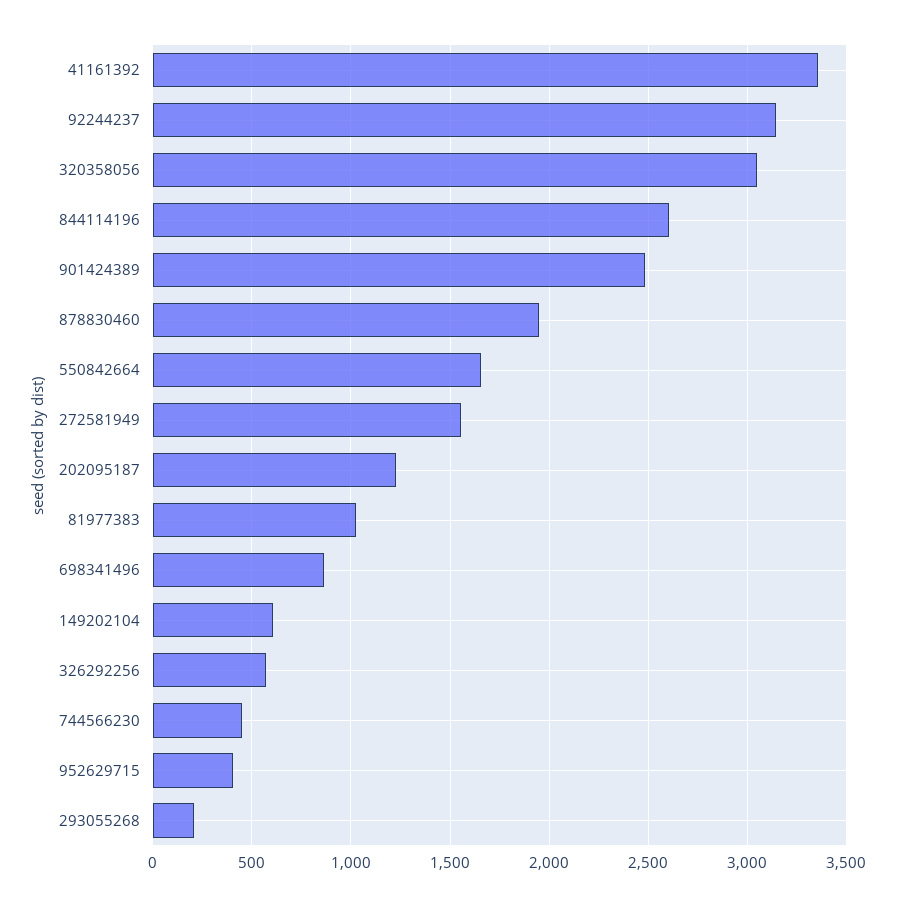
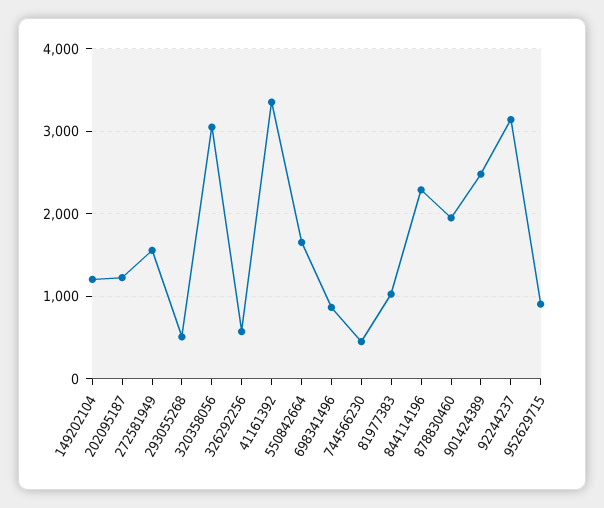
  {
    "41161392": 3350,
    "92244237": 3150,
    "320358056": 3050,
-   "844114196": 2600,
+   "844114196": 2300,
    "901424389": 2500,
    "878830460": 1950,
    "550842664": 1650,
    "272581949": 1550,
    "202095187": 1250,
    "81977383": 1050,
    "698341496": 850,
-   "149202104": 600,
+   "149202104": 1200,
    "326292256": 550,
    "744566230": 450,
-   "952629715": 400,
+   "952629715": 900,
-   "293055268": 200
+   "293055268": 500
  }

